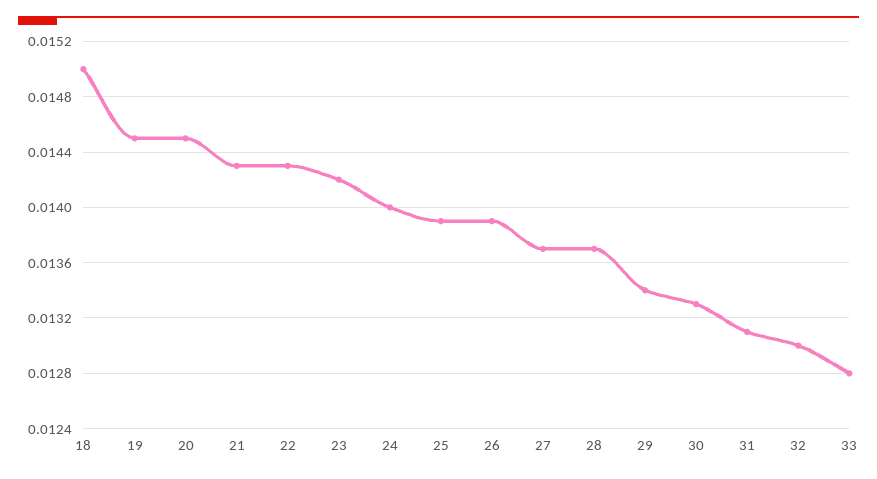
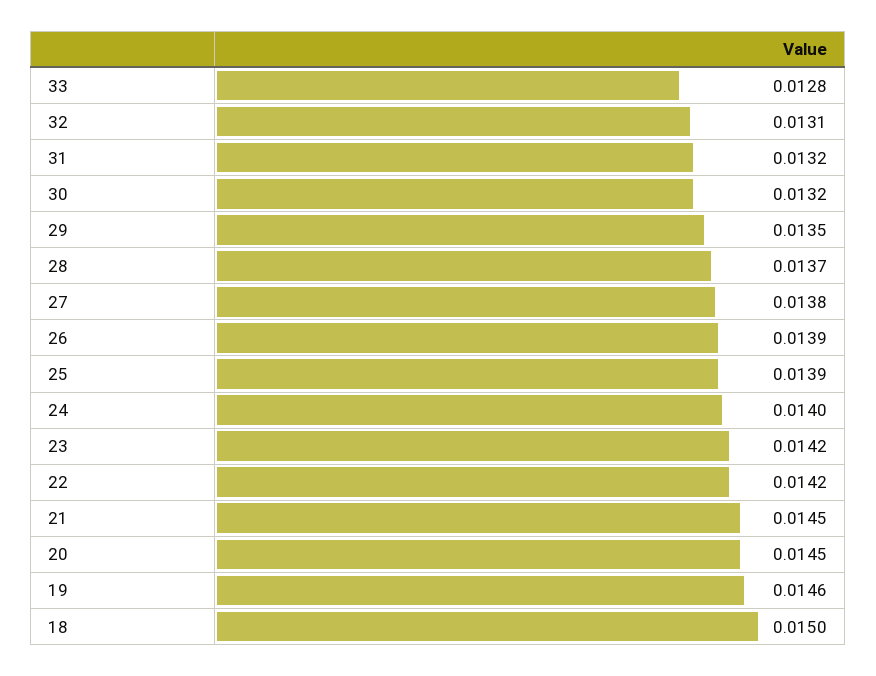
  {
    "18": 0.015,
-   "19": 0.0145,
+   "19": 0.0146,
    "20": 0.0145,
-   "21": 0.0143,
+   "21": 0.0145,
-   "22": 0.0143,
+   "22": 0.0142,
    "23": 0.0142,
    "24": 0.014,
    "25": 0.0139,
    "26": 0.0139,
-   "27": 0.0137,
+   "27": 0.0138,
    "28": 0.0137,
-   "29": 0.0134,
+   "29": 0.0135,
-   "30": 0.0133,
+   "30": 0.0132,
-   "31": 0.0131,
+   "31": 0.0132,
-   "32": 0.013,
+   "32": 0.0131,
    "33": 0.0128
  }

